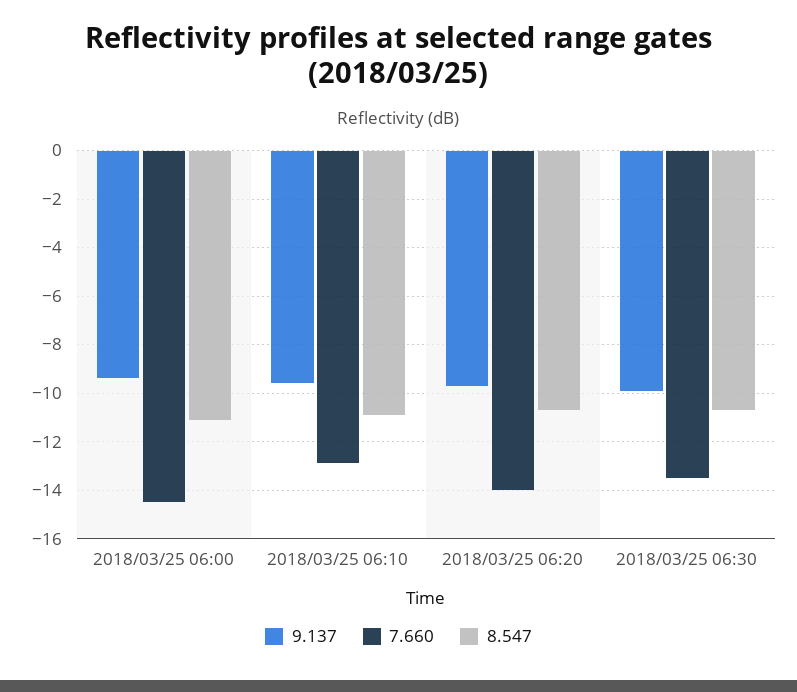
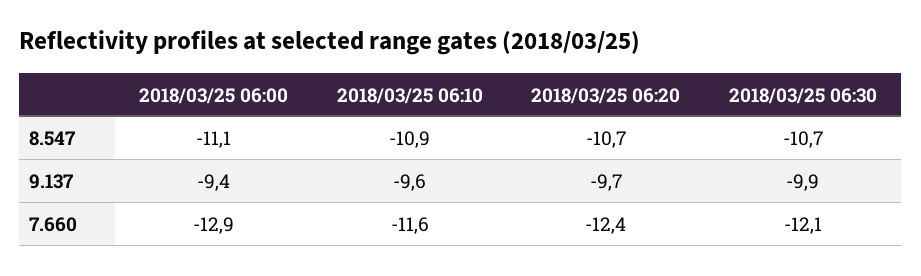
  {
    "9.137": {
      "2018/03/25 06:00": -9.4,
      "2018/03/25 06:10": -9.6,
      "2018/03/25 06:20": -9.7,
      "2018/03/25 06:30": -9.9
    },
    "7.660": {
-     "2018/03/25 06:00": -14.5,
+     "2018/03/25 06:00": -12.9,
-     "2018/03/25 06:10": -13,
+     "2018/03/25 06:10": -11.6,
-     "2018/03/25 06:20": -14,
+     "2018/03/25 06:20": -12.4,
-     "2018/03/25 06:30": -13.5
+     "2018/03/25 06:30": -12.1
    },
    "8.547": {
      "2018/03/25 06:00": -11.1,
      "2018/03/25 06:10": -10.9,
      "2018/03/25 06:20": -10.7,
      "2018/03/25 06:30": -10.7
    }
  }

